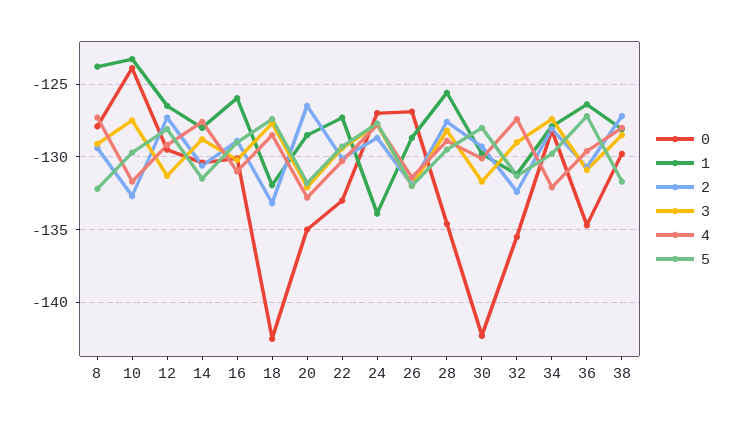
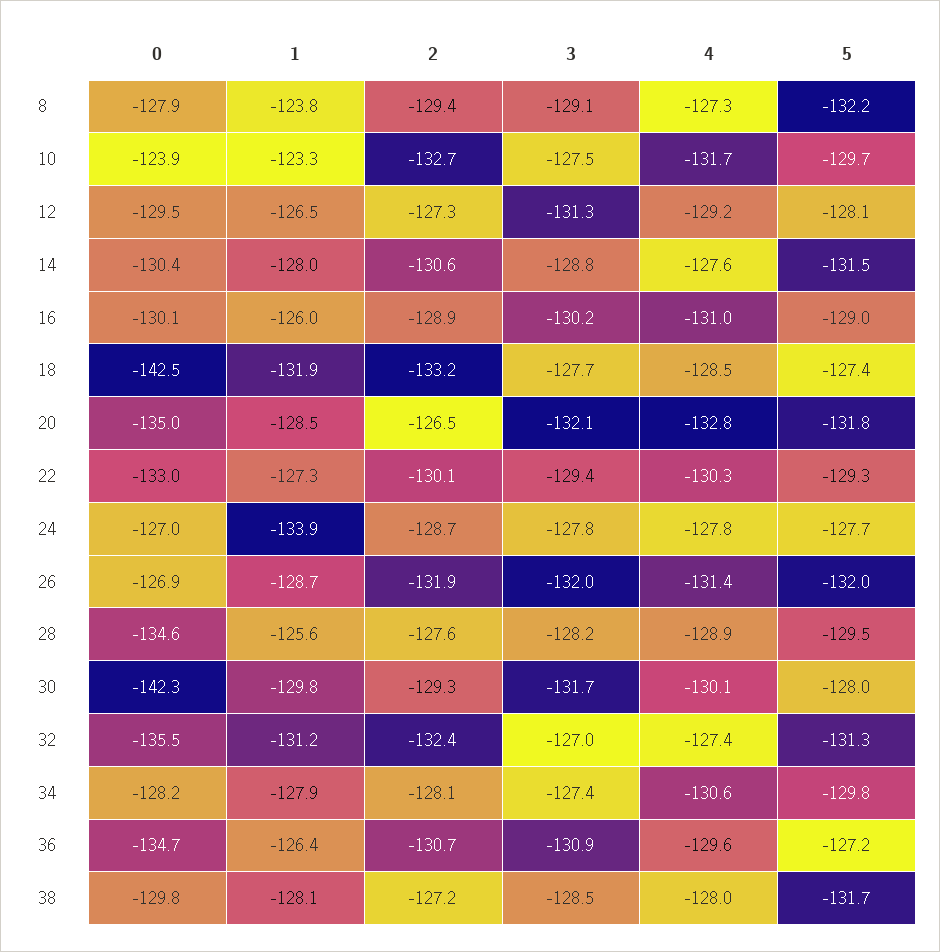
  {
    "0": {
      "8": -127.9,
      "10": -123.9,
      "12": -129.5,
      "14": -130.4,
      "16": -130.1,
      "18": -142.5,
      "20": -135,
      "22": -133,
      "24": -127,
      "26": -126.9,
      "28": -134.6,
      "30": -142.3,
      "32": -135.5,
      "34": -128.2,
      "36": -134.7,
      "38": -129.8
    },
    "1": {
      "8": -123.8,
      "10": -123.3,
      "12": -126.5,
      "14": -128,
      "16": -126,
      "18": -131.9,
      "20": -128.5,
      "22": -127.3,
      "24": -133.9,
      "26": -128.7,
      "28": -125.6,
      "30": -129.8,
      "32": -131.2,
      "34": -127.9,
      "36": -126.4,
      "38": -128.1
    },
    "2": {
      "8": -129.4,
      "10": -132.7,
      "12": -127.3,
      "14": -130.6,
      "16": -128.9,
      "18": -133.2,
      "20": -126.5,
      "22": -130.1,
      "24": -128.7,
      "26": -131.9,
      "28": -127.6,
      "30": -129.3,
      "32": -132.4,
      "34": -128.1,
      "36": -130.7,
      "38": -127.2
    },
    "3": {
      "8": -129.1,
      "10": -127.5,
      "12": -131.3,
      "14": -128.8,
      "16": -130.2,
      "18": -127.7,
      "20": -132.1,
      "22": -129.4,
      "24": -127.8,
      "26": -132,
      "28": -128.2,
      "30": -131.7,
-     "32": -129,
+     "32": -127,
      "34": -127.4,
      "36": -130.9,
      "38": -128.5
    },
    "4": {
      "8": -127.3,
      "10": -131.7,
      "12": -129.2,
      "14": -127.6,
      "16": -131,
      "18": -128.5,
      "20": -132.8,
      "22": -130.3,
      "24": -127.8,
      "26": -131.4,
      "28": -128.9,
      "30": -130.1,
      "32": -127.4,
-     "34": -132,
+     "34": -130.6,
      "36": -129.6,
      "38": -128
    },
    "5": {
      "8": -132.2,
      "10": -129.7,
      "12": -128.1,
      "14": -131.5,
      "16": -129,
      "18": -127.4,
      "20": -131.8,
      "22": -129.3,
      "24": -127.7,
      "26": -132,
      "28": -129.5,
      "30": -128,
      "32": -131.3,
      "34": -129.8,
      "36": -127.2,
      "38": -131.7
    }
  }

